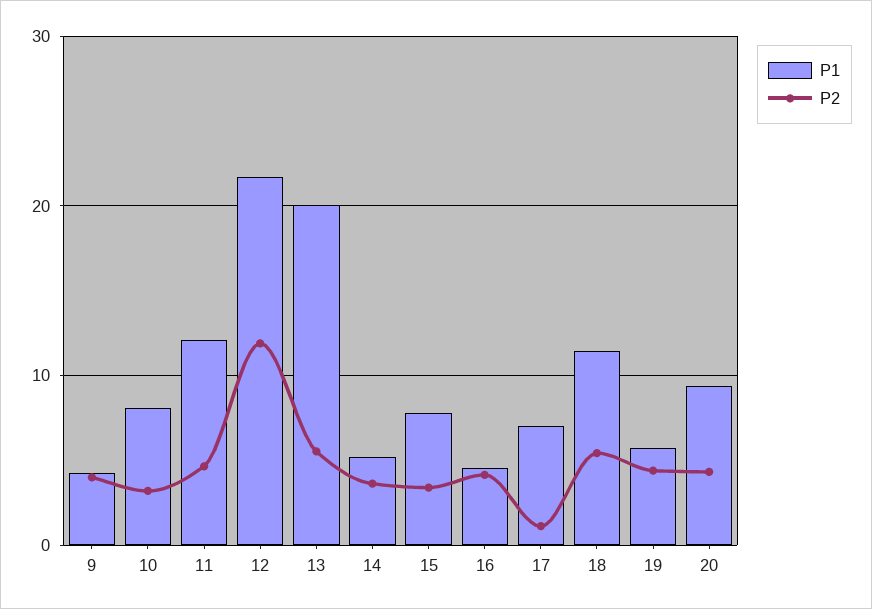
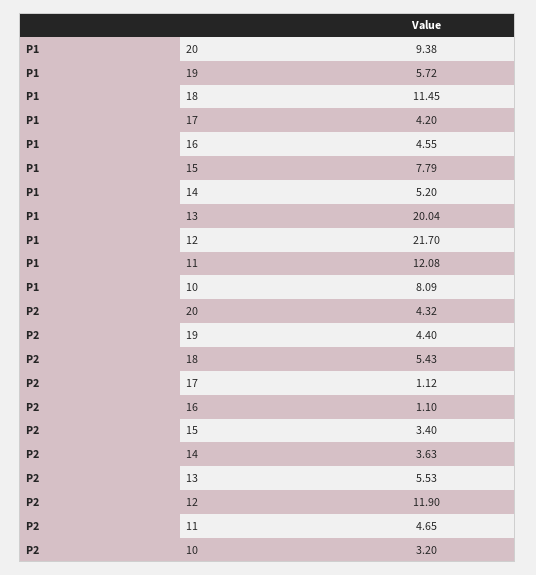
  {
    "P1": {
-     "9": 4,
      "10": 8.09,
      "11": 12.08,
      "12": 21.7,
      "13": 20.04,
      "14": 5.2,
      "15": 7.79,
      "16": 4.55,
-     "17": 7,
+     "17": 4.2,
      "18": 11.45,
      "19": 5.72,
      "20": 9.38
    },
    "P2": {
-     "9": 4,
      "10": 3.2,
      "11": 4.65,
      "12": 11.9,
      "13": 5.53,
      "14": 3.63,
      "15": 3.4,
-     "16": 4,
+     "16": 1.1,
      "17": 1.12,
      "18": 5.43,
      "19": 4.4,
      "20": 4.32
    }
  }

